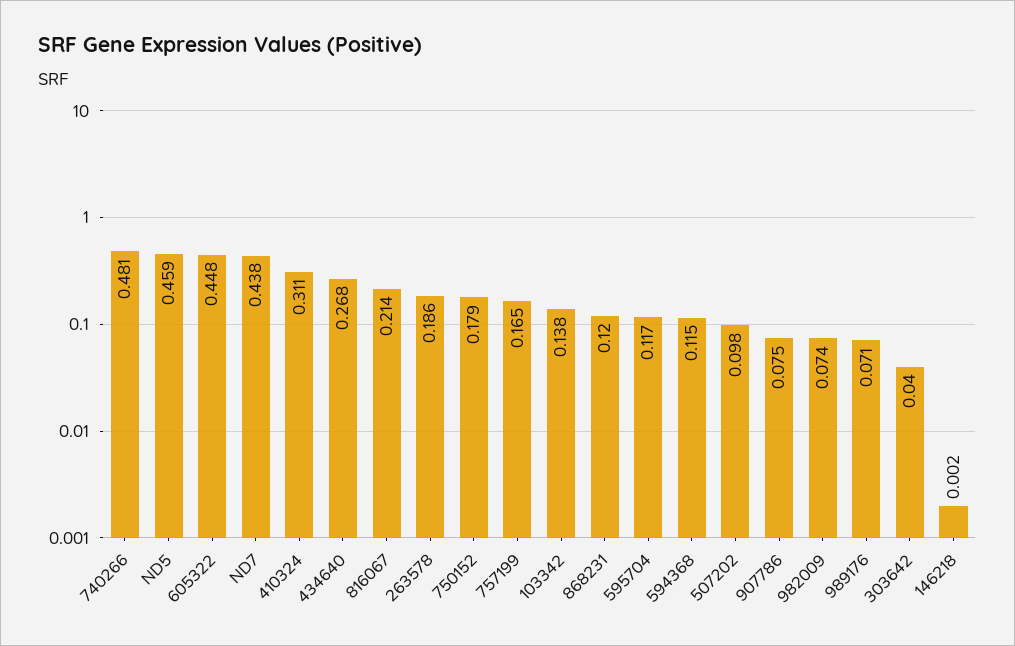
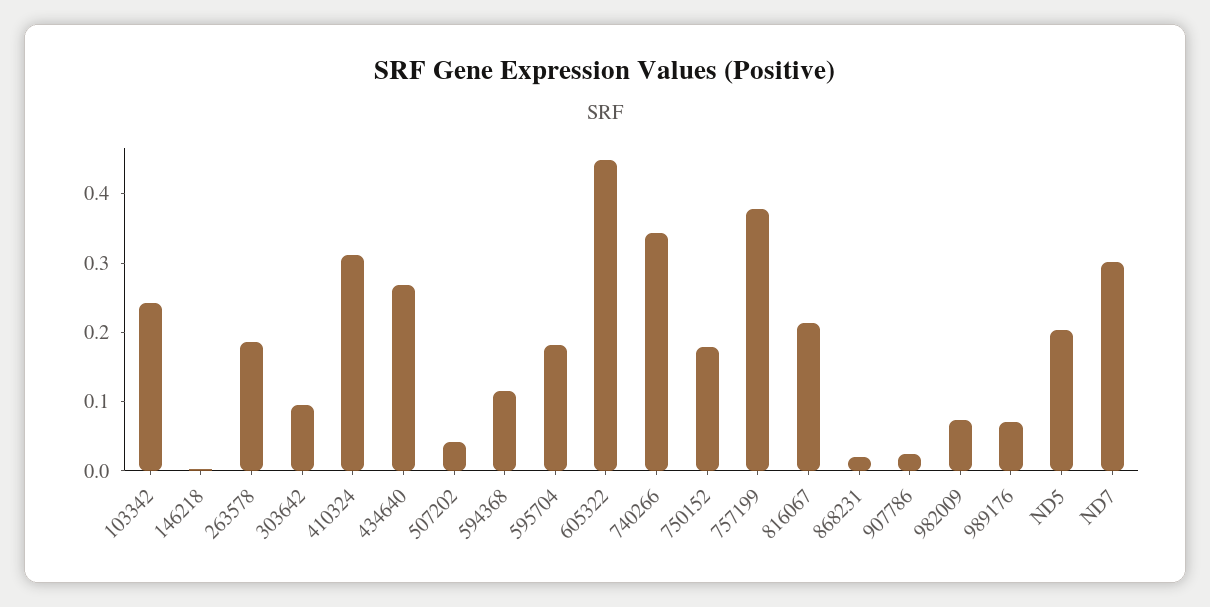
  {
-   "740266": 0.481,
+   "740266": 0.34,
-   "ND5": 0.459,
+   "ND5": 0.2,
    "605322": 0.448,
-   "ND7": 0.438,
+   "ND7": 0.3,
    "410324": 0.311,
    "434640": 0.268,
    "816067": 0.214,
    "263578": 0.186,
    "750152": 0.179,
-   "757199": 0.165,
+   "757199": 0.38,
-   "103342": 0.138,
+   "103342": 0.24,
-   "868231": 0.12,
+   "868231": 0.02,
-   "595704": 0.117,
+   "595704": 0.18,
    "594368": 0.115,
-   "507202": 0.098,
+   "507202": 0.04,
-   "907786": 0.075,
+   "907786": 0.02,
    "982009": 0.074,
    "989176": 0.071,
-   "303642": 0.04,
+   "303642": 0.1,
    "146218": 0.002
  }

